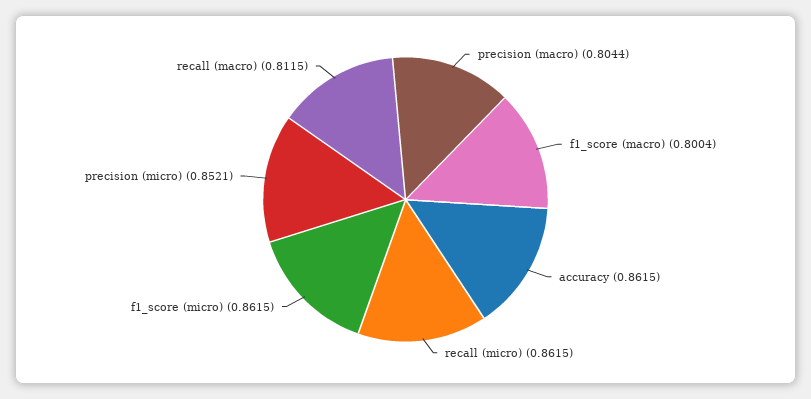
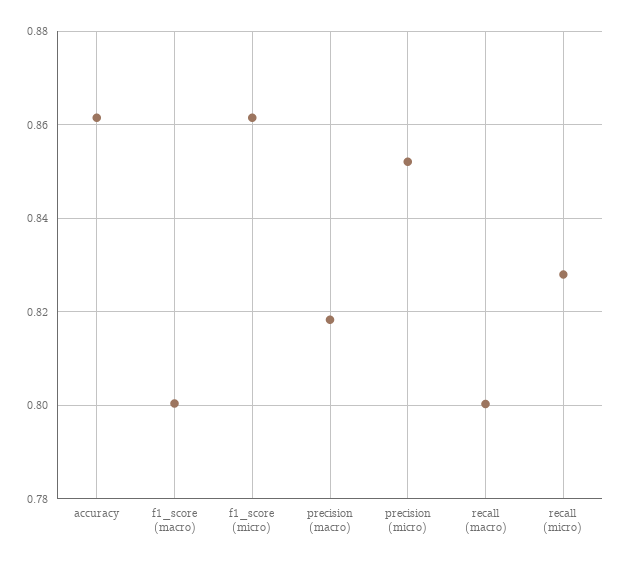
  {
-   "precision (macro)": 0.8044,
+   "precision (macro)": 0.818,
    "f1_score (macro)": 0.8004,
    "accuracy": 0.8615,
-   "recall (micro)": 0.8615,
+   "recall (micro)": 0.828,
    "f1_score (micro)": 0.8615,
    "precision (micro)": 0.8521,
-   "recall (macro)": 0.8115
+   "recall (macro)": 0.8
  }

